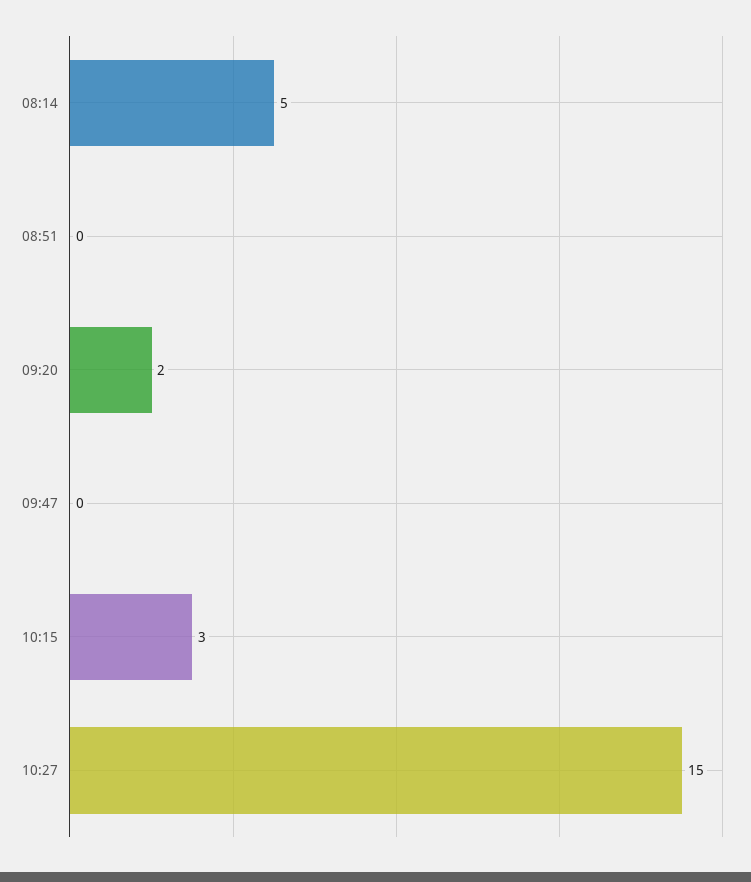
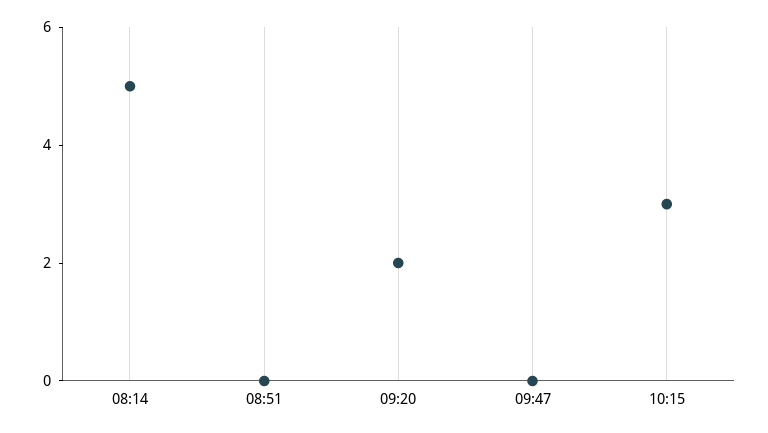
  {
    "08:14": 5,
    "08:51": 0,
    "09:20": 2,
    "09:47": 0,
-   "10:15": 3,
+   "10:15": 3
-   "10:27": 15
  }

